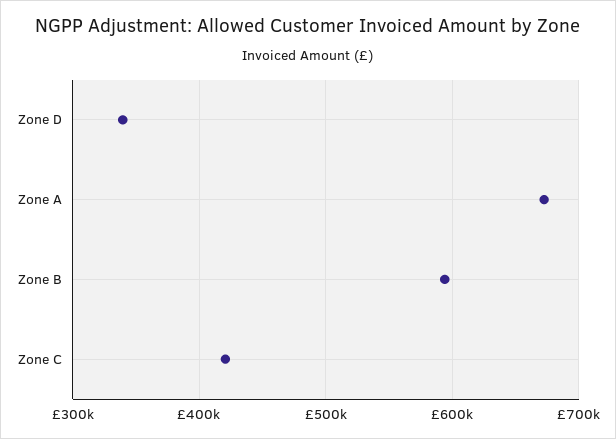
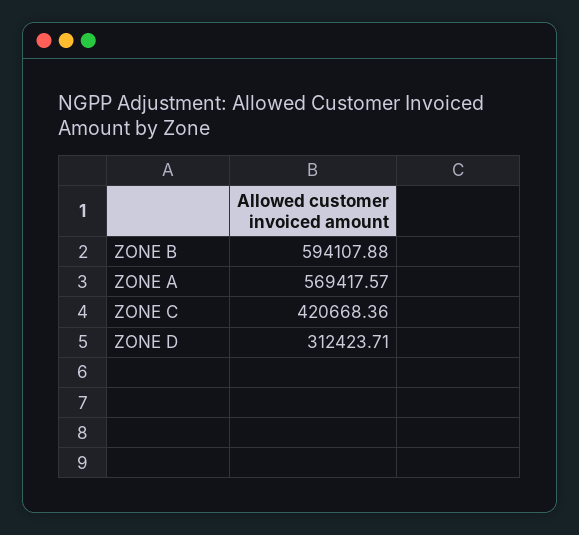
  {
-   "Zone D": 340000,
+   "Zone D": 312423.71,
-   "Zone A": 670000,
+   "Zone A": 569417.57,
    "Zone B": 594107.88,
    "Zone C": 420668.36
  }

